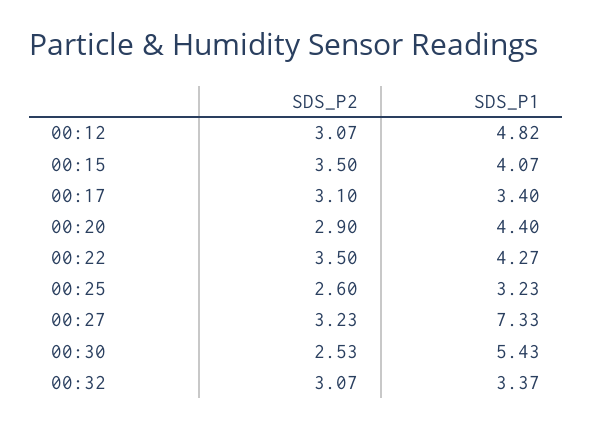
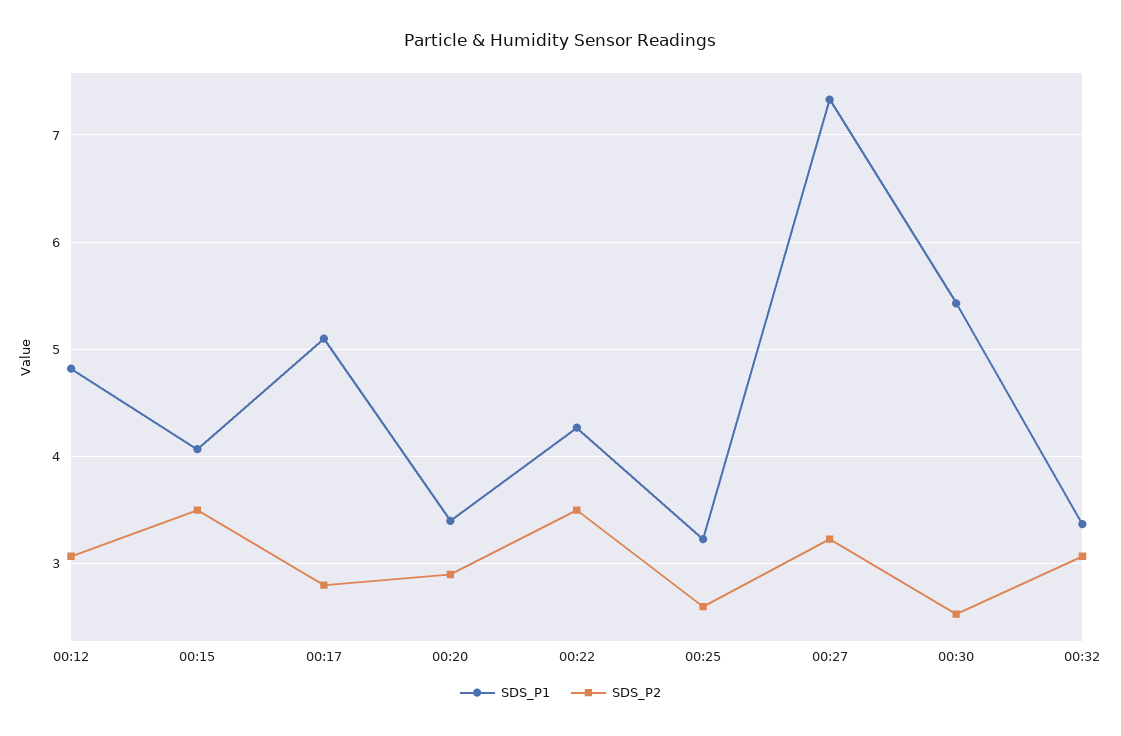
  {
    "SDS_P2": {
      "00:12": 3.07,
      "00:15": 3.5,
-     "00:17": 3.1,
+     "00:17": 2.8,
      "00:20": 2.9,
      "00:22": 3.5,
      "00:25": 2.6,
      "00:27": 3.23,
      "00:30": 2.53,
      "00:32": 3.07
    },
    "SDS_P1": {
      "00:12": 4.82,
      "00:15": 4.07,
-     "00:17": 3.4,
+     "00:17": 5.1,
-     "00:20": 4.4,
+     "00:20": 3.4,
      "00:22": 4.27,
      "00:25": 3.23,
      "00:27": 7.33,
      "00:30": 5.43,
      "00:32": 3.37
    }
  }

